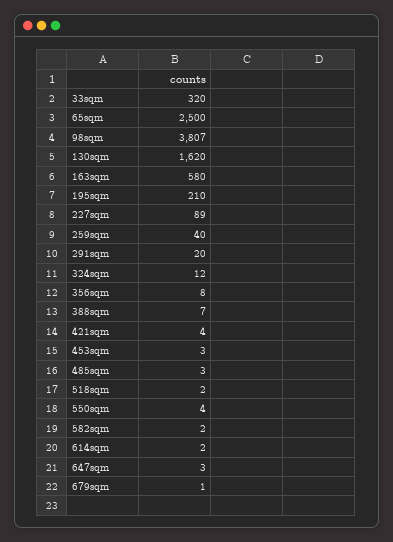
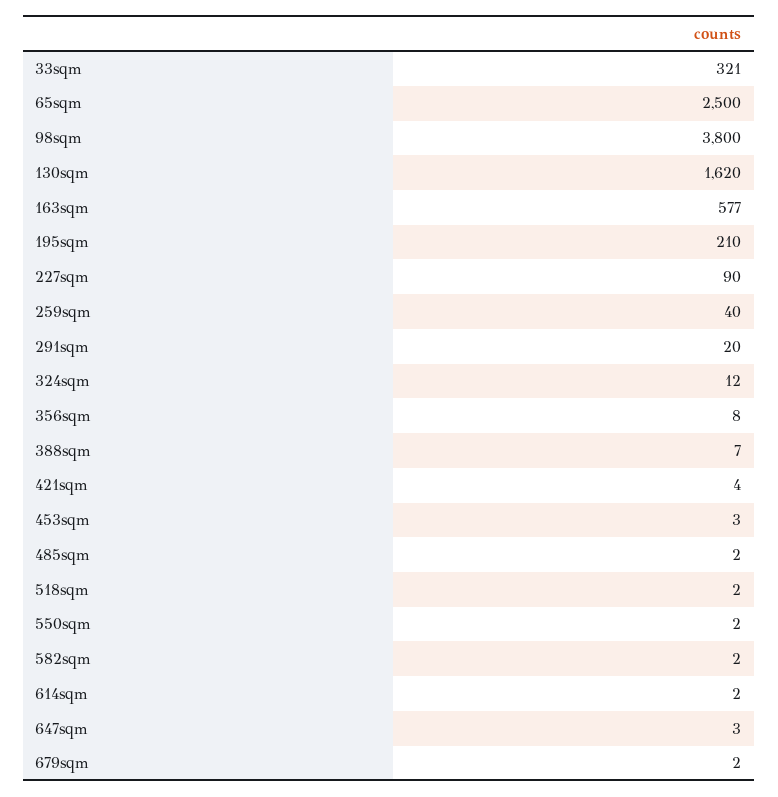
  {
-   "33sqm": 320,
+   "33sqm": 321,
    "65sqm": 2500,
-   "98sqm": 3807,
+   "98sqm": 3800,
    "130sqm": 1620,
-   "163sqm": 580,
+   "163sqm": 577,
    "195sqm": 210,
-   "227sqm": 89,
+   "227sqm": 90,
    "259sqm": 40,
    "291sqm": 20,
    "324sqm": 12,
    "356sqm": 8,
    "388sqm": 7,
    "421sqm": 4,
    "453sqm": 3,
-   "485sqm": 3,
+   "485sqm": 2,
    "518sqm": 2,
-   "550sqm": 4,
+   "550sqm": 2,
    "582sqm": 2,
    "614sqm": 2,
    "647sqm": 3,
-   "679sqm": 1
+   "679sqm": 2
  }

